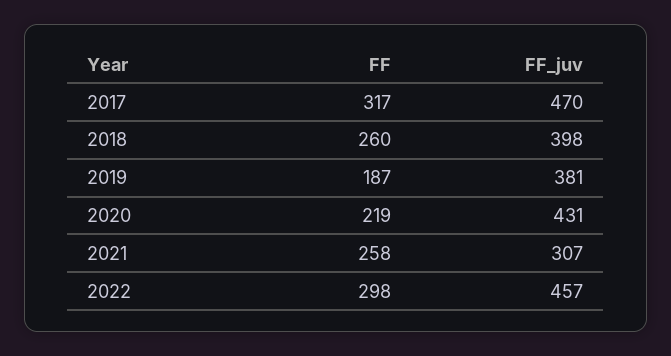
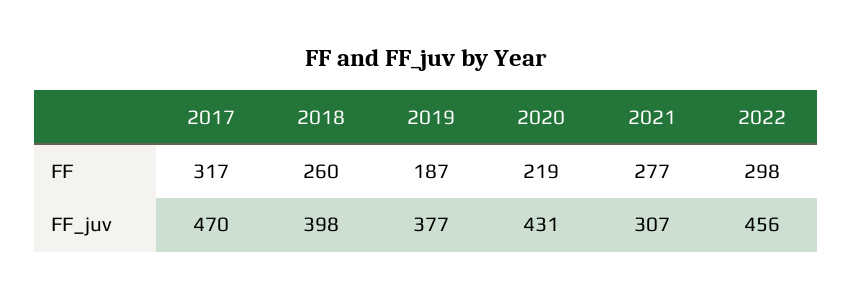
  {
    "FF": {
      "2017": 317,
      "2018": 260,
      "2019": 187,
      "2020": 219,
-     "2021": 258,
+     "2021": 277,
      "2022": 298
    },
    "FF_juv": {
      "2017": 470,
      "2018": 398,
-     "2019": 381,
+     "2019": 377,
      "2020": 431,
      "2021": 307,
-     "2022": 457
+     "2022": 456
    }
  }

